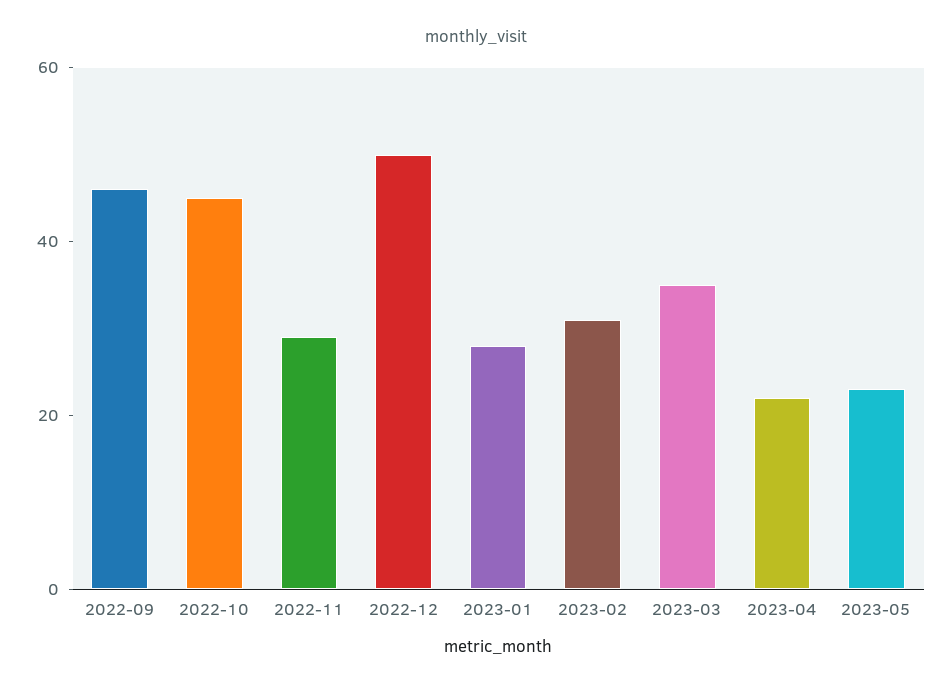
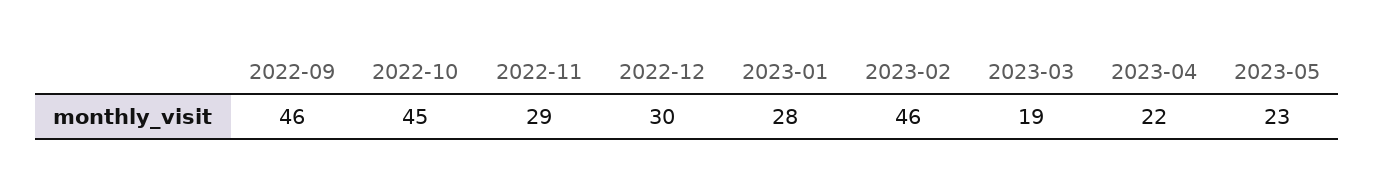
  {
    "2022-09": 46,
    "2022-10": 45,
    "2022-11": 29,
-   "2022-12": 50,
+   "2022-12": 30,
    "2023-01": 28,
-   "2023-02": 30,
+   "2023-02": 46,
-   "2023-03": 35,
+   "2023-03": 19,
    "2023-04": 22,
    "2023-05": 23
  }

